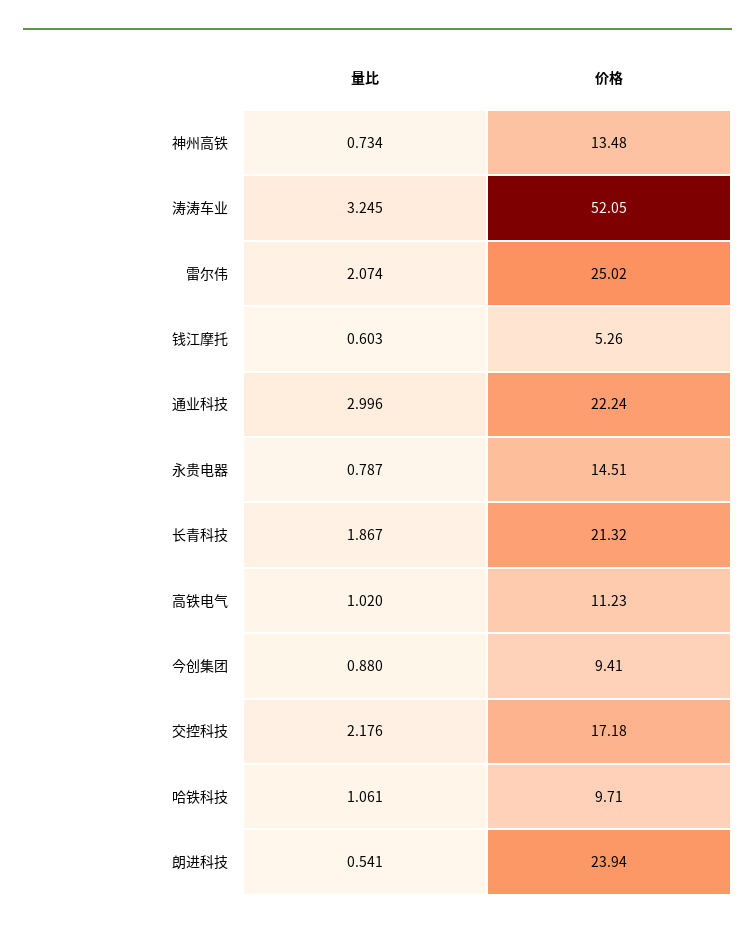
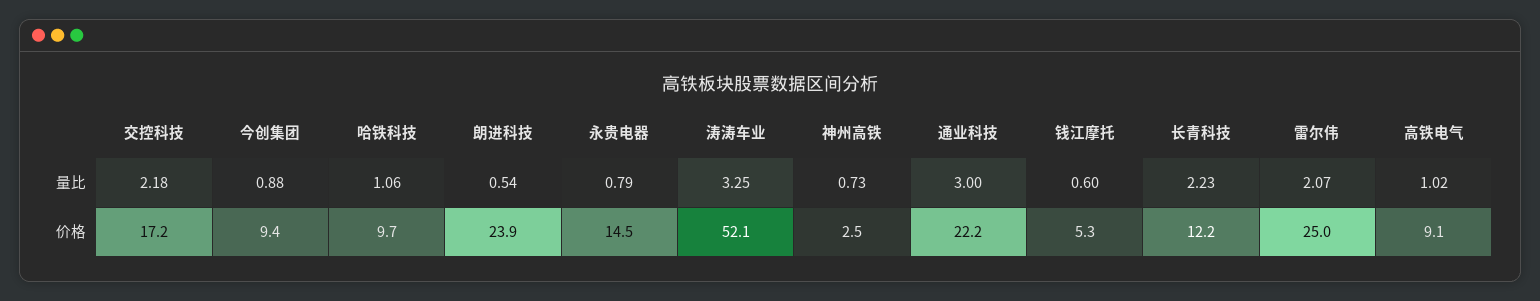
  {
    "量比": {
      "神州高铁": 0.734,
      "涛涛车业": 3.245,
      "雷尔伟": 2.074,
      "钱江摩托": 0.603,
      "通业科技": 2.996,
      "永贵电器": 0.787,
-     "长青科技": 1.867,
+     "长青科技": 2.23,
      "高铁电气": 1.02,
      "今创集团": 0.88,
      "交控科技": 2.176,
      "哈铁科技": 1.061,
      "朗进科技": 0.541
    },
    "价格": {
-     "神州高铁": 13.48,
+     "神州高铁": 2.5,
      "涛涛车业": 52.05,
      "雷尔伟": 25.02,
      "钱江摩托": 5.26,
      "通业科技": 22.24,
      "永贵电器": 14.51,
-     "长青科技": 21.32,
+     "长青科技": 12.2,
-     "高铁电气": 11.23,
+     "高铁电气": 9.1,
      "今创集团": 9.41,
      "交控科技": 17.18,
      "哈铁科技": 9.71,
      "朗进科技": 23.94
    }
  }

